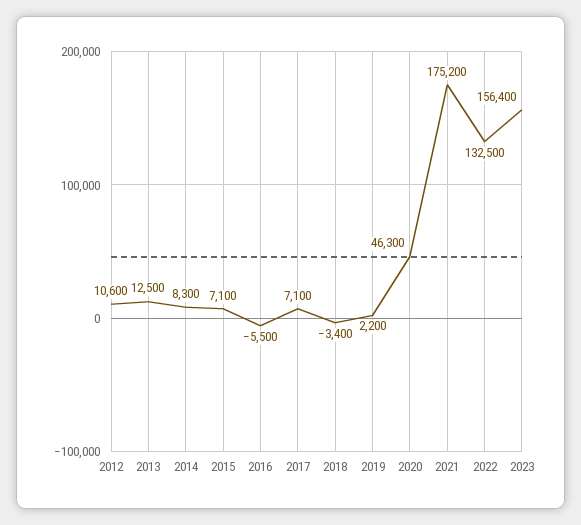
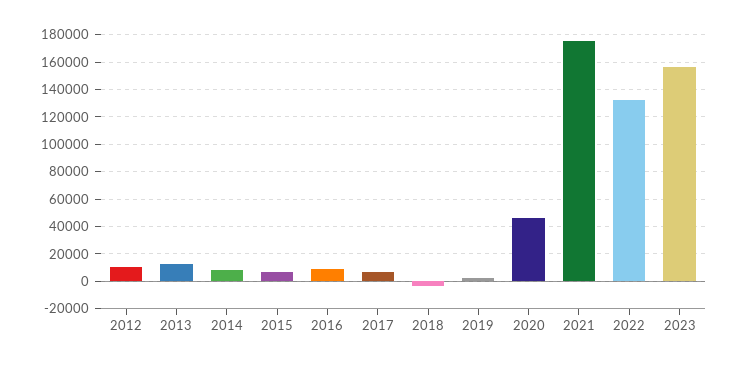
  {
    "2012": 10600,
    "2013": 12500,
    "2014": 8300,
    "2015": 7100,
-   "2016": -5500,
+   "2016": 10000,
    "2017": 7100,
    "2018": -3400,
    "2019": 2200,
    "2020": 46300,
    "2021": 175200,
    "2022": 132500,
    "2023": 156400
  }

